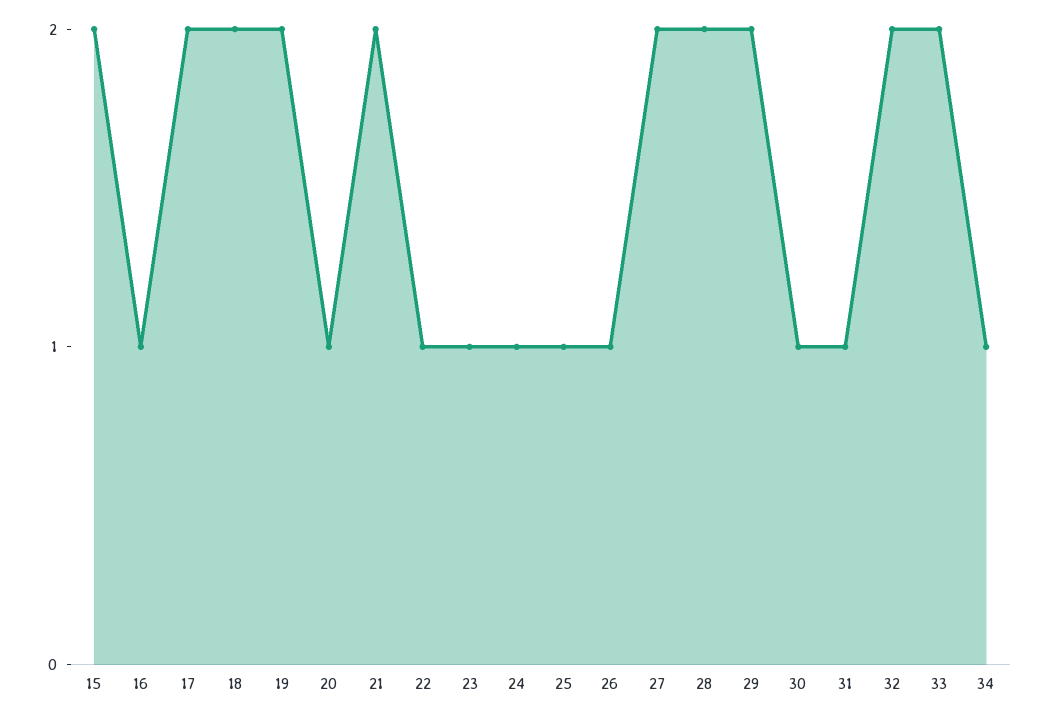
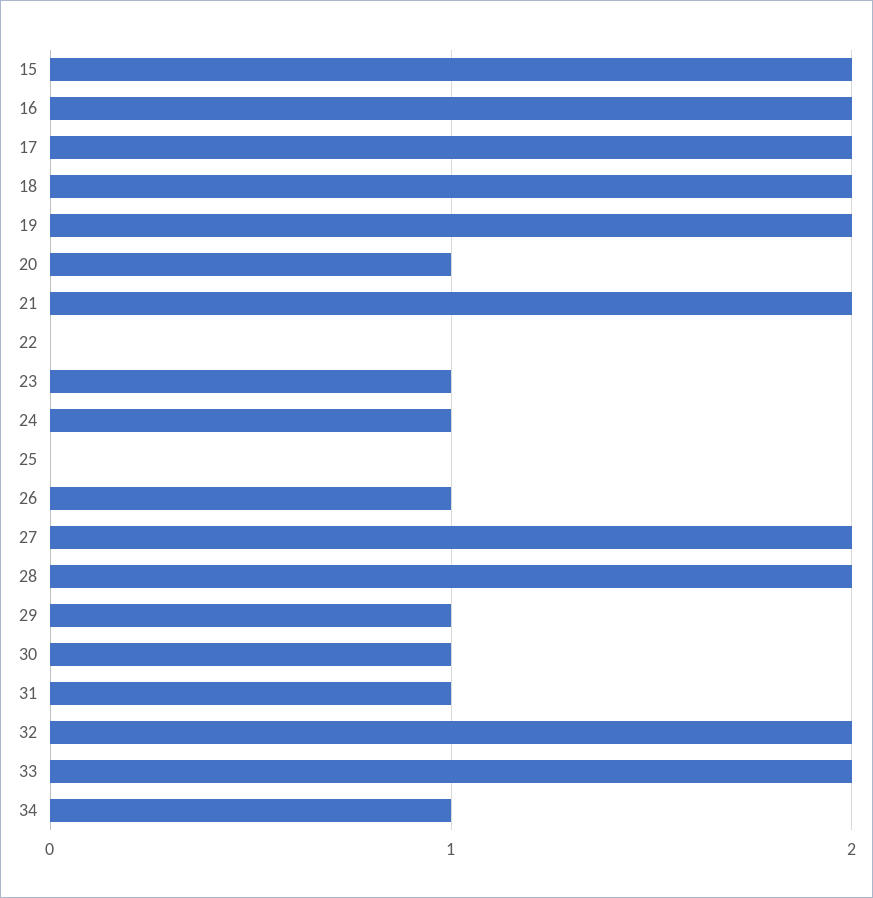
  {
    "15": 2,
-   "16": 1,
+   "16": 2,
    "17": 2,
    "18": 2,
    "19": 2,
    "20": 1,
    "21": 2,
-   "22": 1,
+   "22": 0,
    "23": 1,
    "24": 1,
-   "25": 1,
+   "25": 0,
    "26": 1,
    "27": 2,
    "28": 2,
-   "29": 2,
+   "29": 1,
    "30": 1,
    "31": 1,
    "32": 2,
    "33": 2,
    "34": 1
  }

